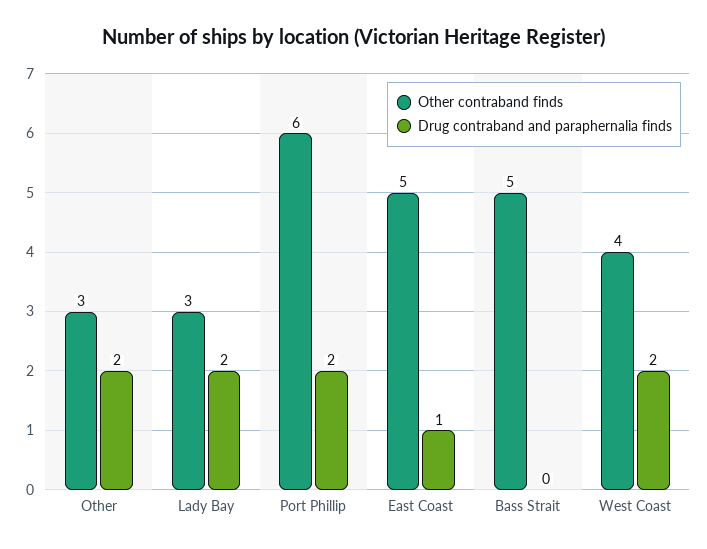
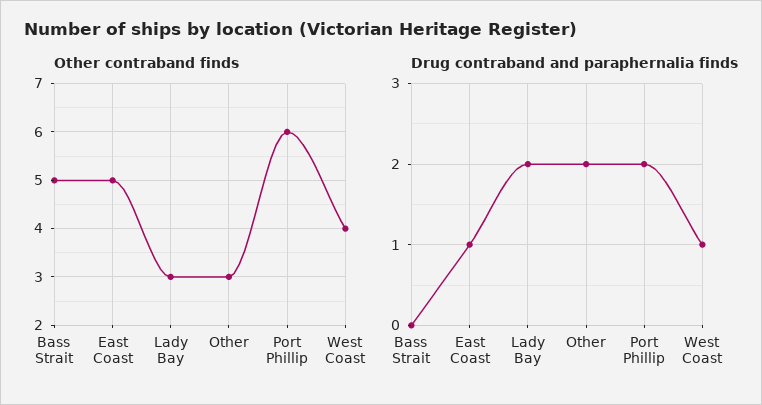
  {
    "Other contraband finds": {
      "Other": 3,
      "Lady Bay": 3,
      "Port Phillip": 6,
      "East Coast": 5,
      "Bass Strait": 5,
      "West Coast": 4
    },
    "Drug contraband and paraphernalia finds": {
      "Other": 2,
      "Lady Bay": 2,
      "Port Phillip": 2,
      "East Coast": 1,
      "Bass Strait": 0,
-     "West Coast": 2
+     "West Coast": 1
    }
  }

